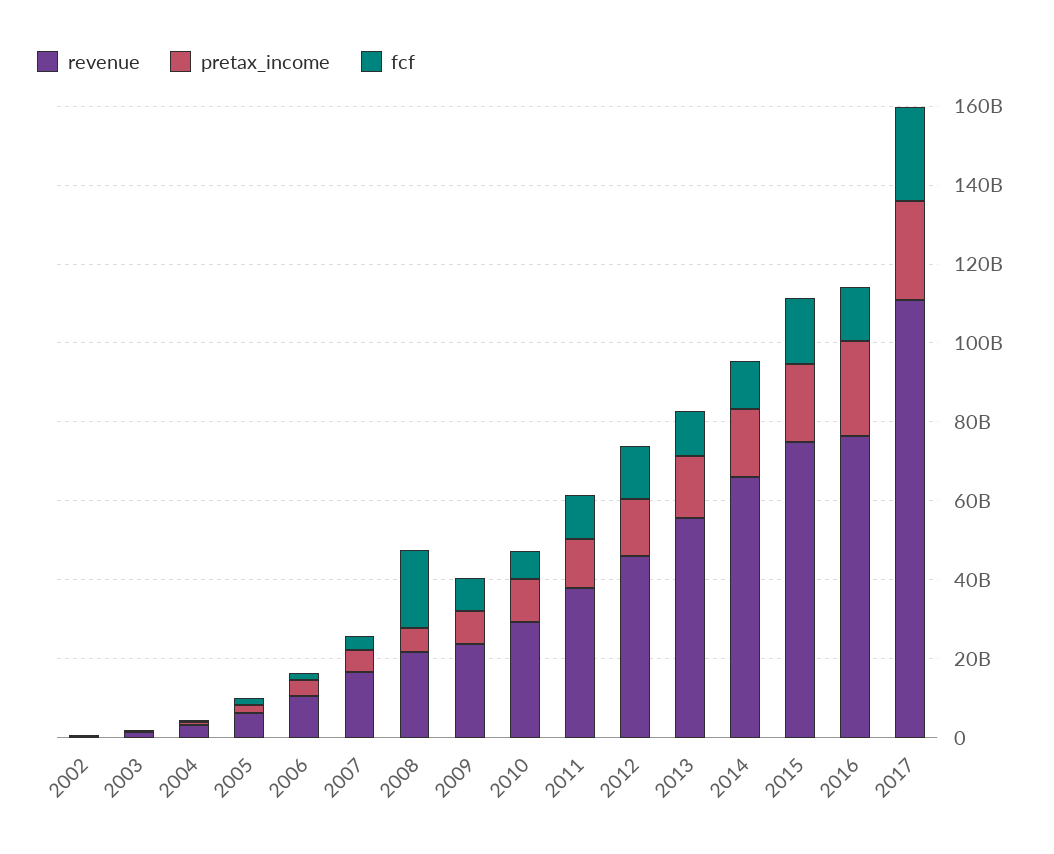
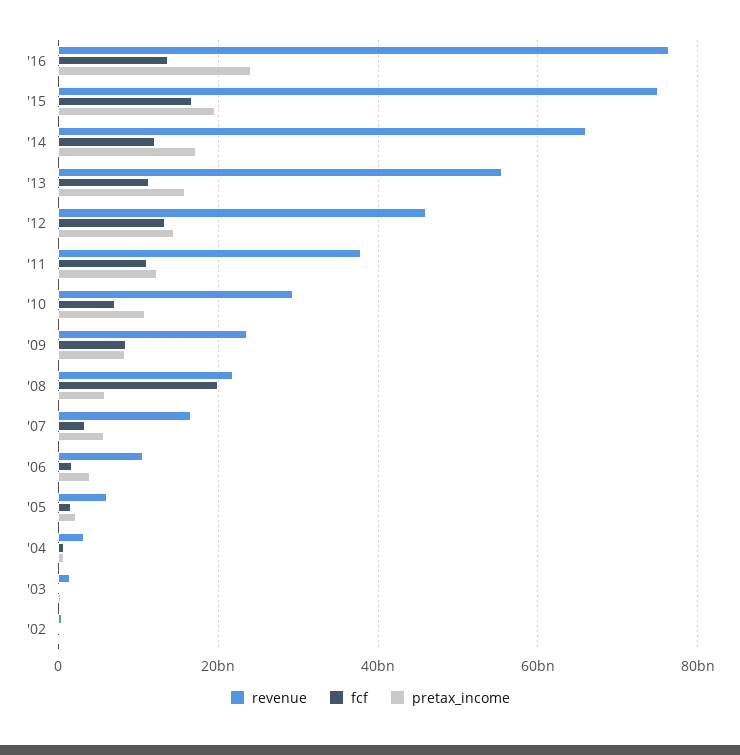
  {
    "revenue": {
      "2002": 0,
      "2003": 2000000000,
      "2004": 4000000000,
      "2005": 6000000000,
      "2006": 10000000000,
      "2007": 16000000000,
      "2008": 22000000000,
      "2009": 24000000000,
      "2010": 30000000000,
      "2011": 38000000000,
      "2012": 46000000000,
      "2013": 56000000000,
      "2014": 66000000000,
      "2015": 74000000000,
-     "2016": 76000000000,
+     "2016": 76000000000
-     "2017": 110000000000
    },
    "pretax_income": {
      "2002": 0,
      "2003": 0,
      "2004": 0,
      "2005": 2000000000,
      "2006": 4000000000,
      "2007": 6000000000,
      "2008": 6000000000,
      "2009": 8000000000,
      "2010": 10000000000,
      "2011": 12000000000,
      "2012": 14000000000,
      "2013": 16000000000,
      "2014": 18000000000,
      "2015": 20000000000,
-     "2016": 24000000000,
+     "2016": 24000000000
-     "2017": 25000000000
    },
    "fcf": {
      "2002": 0,
      "2003": 0,
      "2004": 0,
      "2005": 2000000000,
      "2006": 2000000000,
      "2007": 4000000000,
      "2008": 20000000000,
      "2009": 8000000000,
      "2010": 8000000000,
      "2011": 12000000000,
      "2012": 14000000000,
      "2013": 12000000000,
      "2014": 12000000000,
      "2015": 16000000000,
-     "2016": 14000000000,
+     "2016": 14000000000
-     "2017": 25000000000
    }
  }

